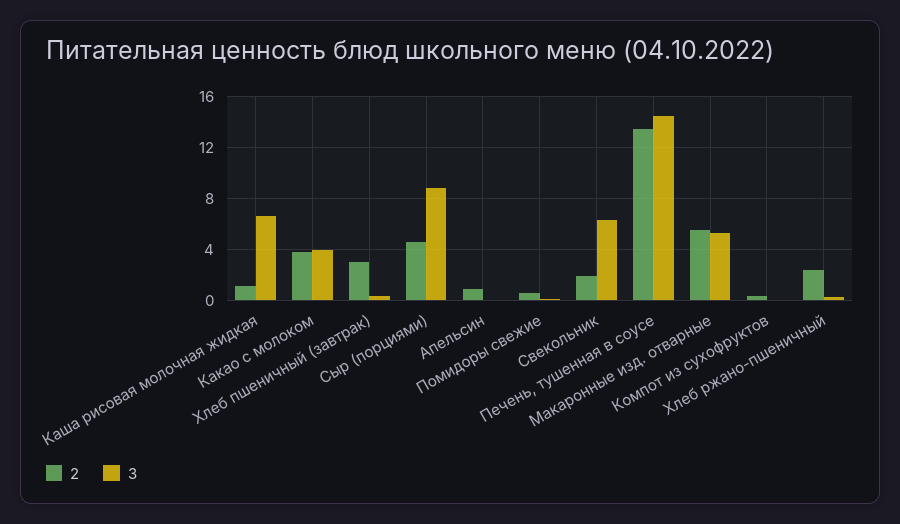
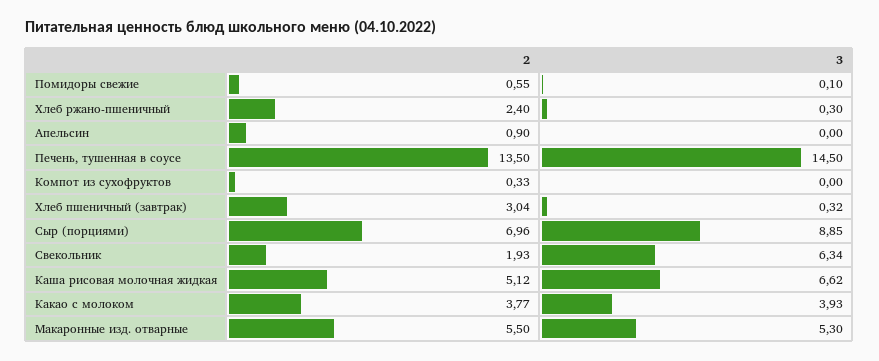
  {
    "2": {
-     "Каша рисовая молочная жидкая": 1,
+     "Каша рисовая молочная жидкая": 5.12,
      "Какао с молоком": 3.77,
      "Хлеб пшеничный (завтрак)": 3.04,
-     "Сыр (порциями)": 4.5,
+     "Сыр (порциями)": 6.96,
      "Апельсин": 0.9,
      "Помидоры свежие": 0.55,
      "Свекольник": 1.93,
      "Печень, тушенная в соусе": 13.5,
      "Макаронные изд. отварные": 5.5,
      "Компот из сухофруктов": 0.33,
      "Хлеб ржано-пшеничный": 2.4
    },
    "3": {
      "Каша рисовая молочная жидкая": 6.62,
      "Какао с молоком": 3.93,
      "Хлеб пшеничный (завтрак)": 0.32,
      "Сыр (порциями)": 8.85,
      "Апельсин": 0,
      "Помидоры свежие": 0.1,
      "Свекольник": 6.34,
      "Печень, тушенная в соусе": 14.5,
      "Макаронные изд. отварные": 5.3,
      "Компот из сухофруктов": 0,
      "Хлеб ржано-пшеничный": 0.3
    }
  }

